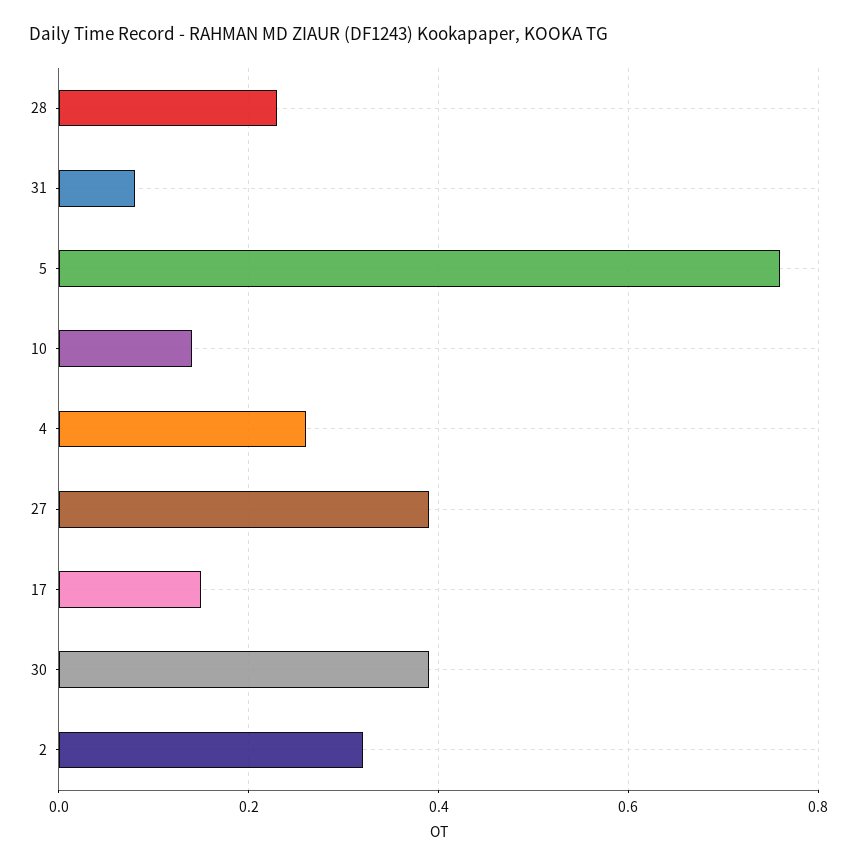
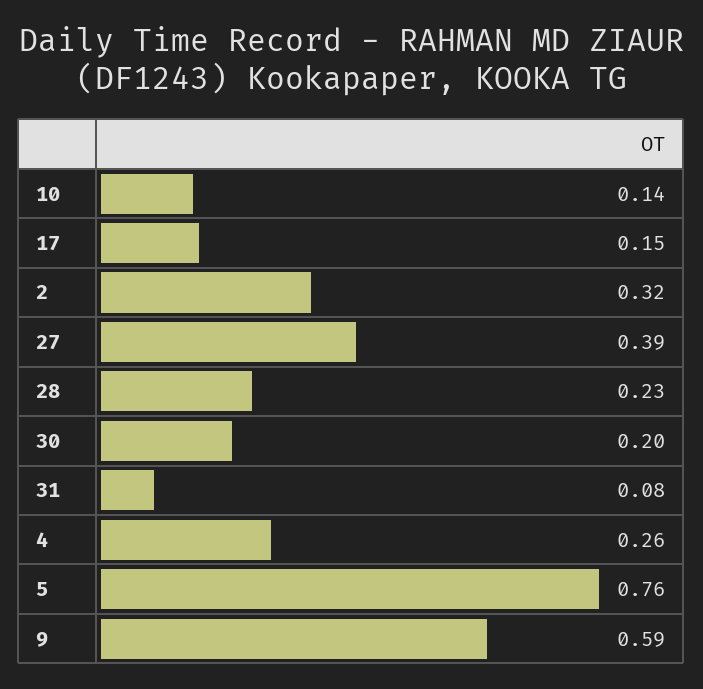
  {
    "28": 0.23,
    "31": 0.08,
    "5": 0.76,
    "10": 0.14,
    "4": 0.26,
    "27": 0.39,
    "17": 0.15,
-   "30": 0.4,
+   "30": 0.2,
-   "2": 0.32
+   "2": 0.32,
+   "9": 0.59
  }

